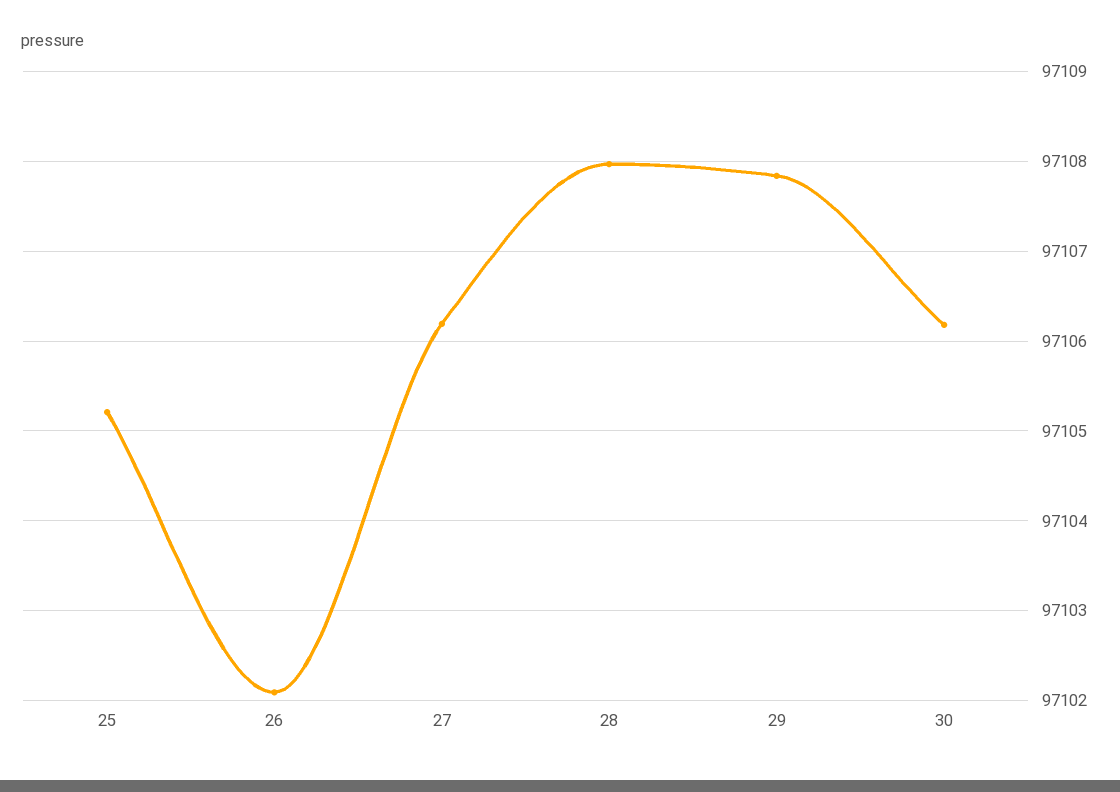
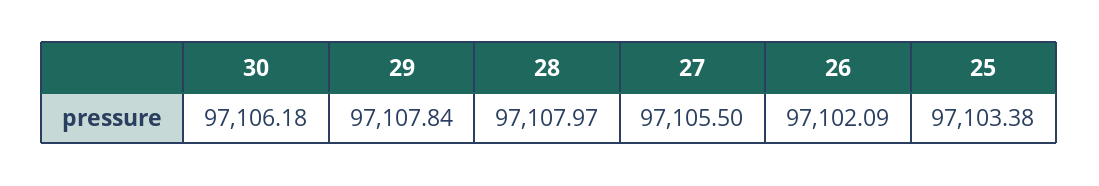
  {
-   "25": 97105.2,
+   "25": 97103.38,
    "26": 97102.09,
-   "27": 97106.2,
+   "27": 97105.5,
    "28": 97107.97,
    "29": 97107.84,
    "30": 97106.18
  }

